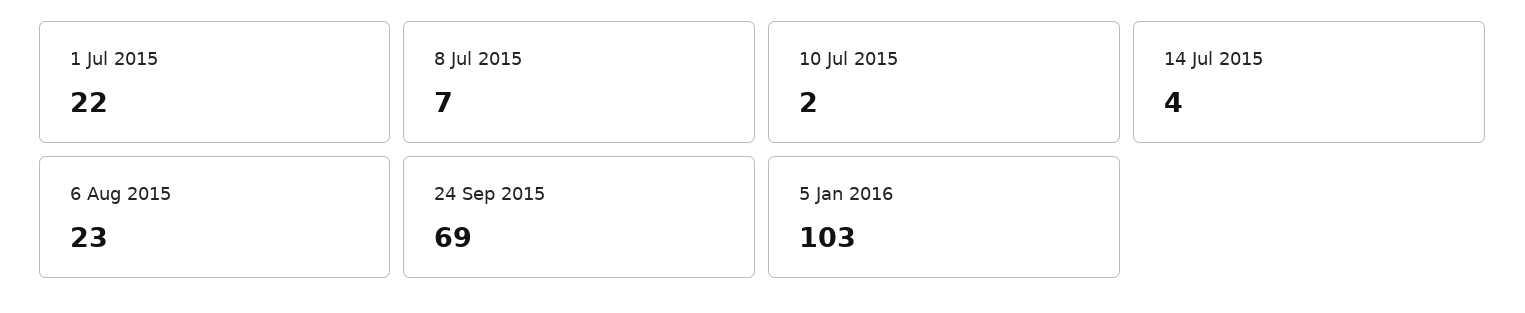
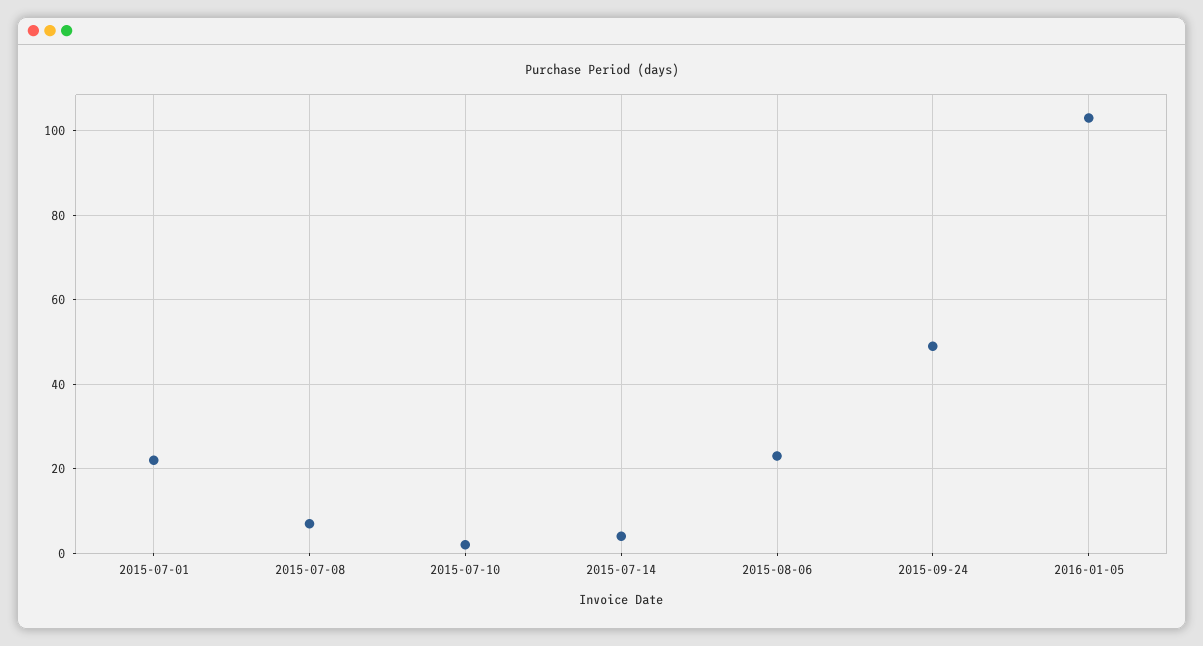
  {
    "1 Jul 2015": 22,
    "8 Jul 2015": 7,
    "10 Jul 2015": 2,
    "14 Jul 2015": 4,
    "6 Aug 2015": 23,
-   "24 Sep 2015": 69,
+   "24 Sep 2015": 50,
    "5 Jan 2016": 103
  }

